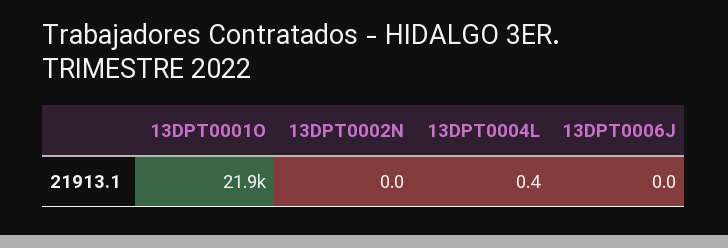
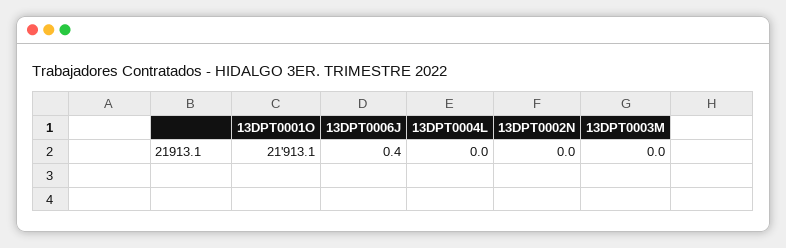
  {
    "13DPT0001O": 21913.1,
    "13DPT0002N": 0,
-   "13DPT0004L": 0.4,
+   "13DPT0004L": 0,
-   "13DPT0006J": 0
+   "13DPT0006J": 0.4,
+   "13DPT0003M": 0
  }

